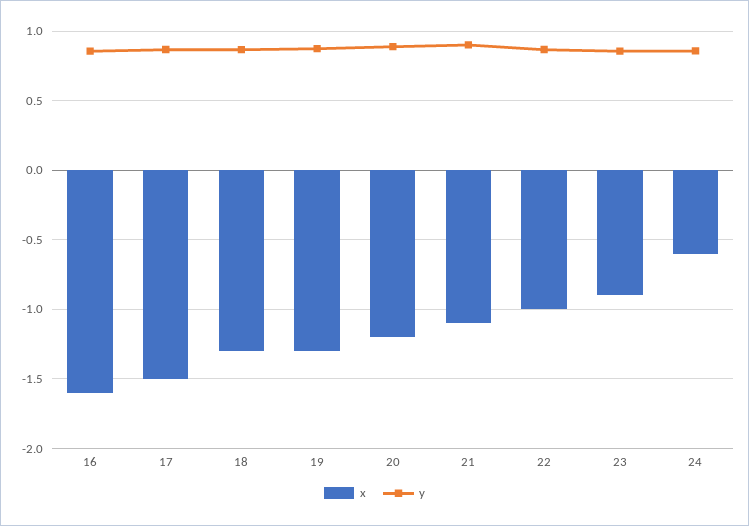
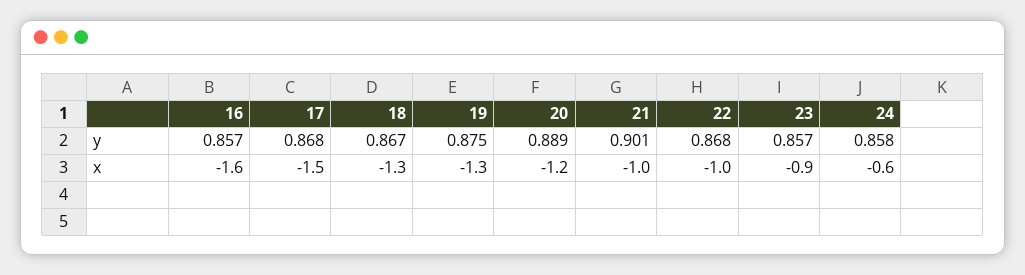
  {
    "x": {
      "16": -1.6,
      "17": -1.5,
      "18": -1.3,
      "19": -1.3,
      "20": -1.2,
-     "21": -1.1,
+     "21": -1,
      "22": -1,
      "23": -0.9,
      "24": -0.6
    },
    "y": {
      "16": 0.857,
      "17": 0.868,
      "18": 0.867,
      "19": 0.875,
      "20": 0.889,
      "21": 0.901,
      "22": 0.868,
      "23": 0.857,
      "24": 0.858
    }
  }

